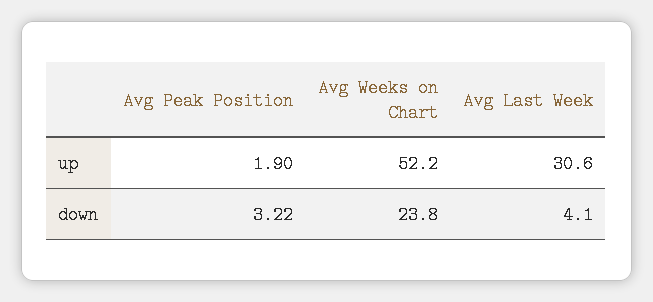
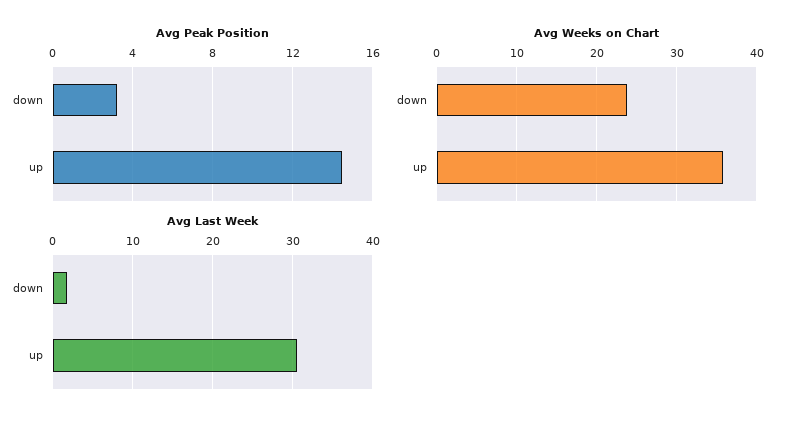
  {
    "Avg Peak Position": {
-     "up": 1.9,
+     "up": 14.5,
      "down": 3.22
    },
    "Avg Weeks on Chart": {
-     "up": 52.2,
+     "up": 36,
      "down": 23.8
    },
    "Avg Last Week": {
      "up": 30.6,
-     "down": 4.1
+     "down": 2
    }
  }

